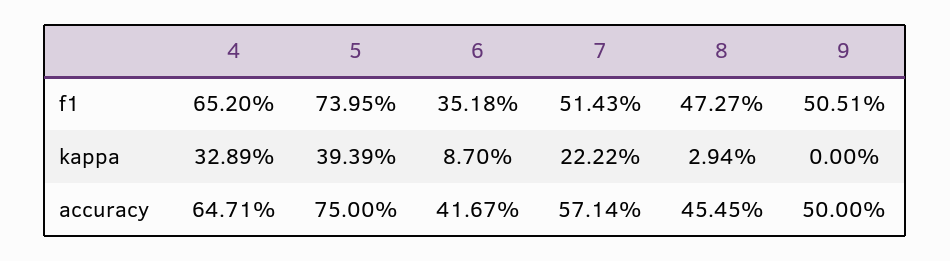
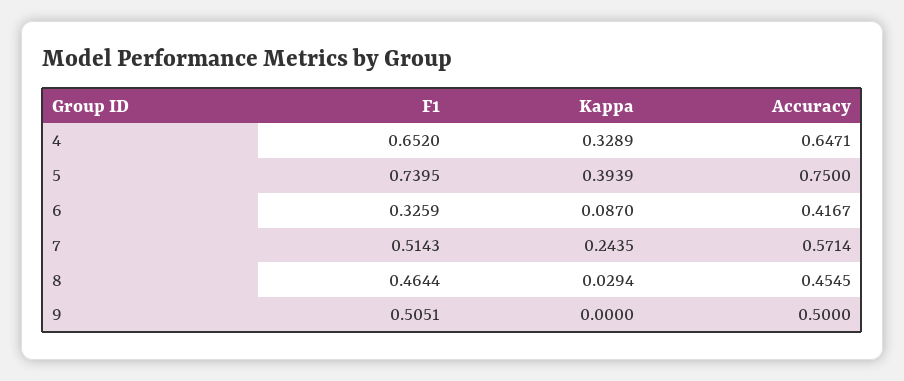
  {
    "4": {
      "f1": 0.652,
      "kappa": 0.3289,
      "accuracy": 0.6471
    },
    "5": {
      "f1": 0.7395,
      "kappa": 0.3939,
      "accuracy": 0.75
    },
    "6": {
-     "f1": 0.3518,
+     "f1": 0.3259,
      "kappa": 0.087,
      "accuracy": 0.4167
    },
    "7": {
      "f1": 0.5143,
-     "kappa": 0.2222,
+     "kappa": 0.2435,
      "accuracy": 0.5714
    },
    "8": {
-     "f1": 0.4727,
+     "f1": 0.4644,
      "kappa": 0.0294,
      "accuracy": 0.4545
    },
    "9": {
      "f1": 0.5051,
      "kappa": 0,
      "accuracy": 0.5
    }
  }

